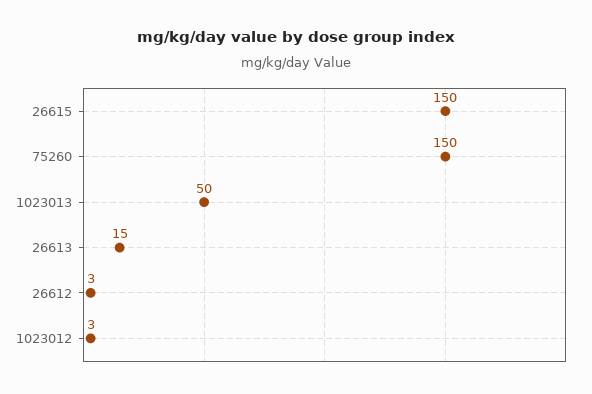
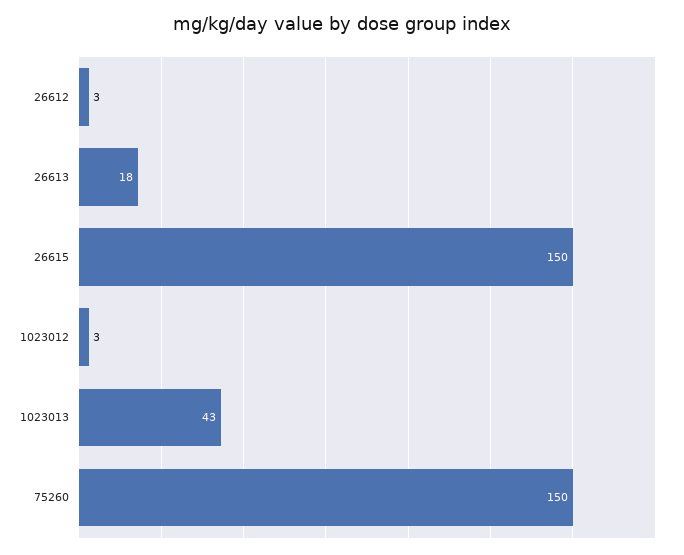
  {
    "26615": 150,
    "75260": 150,
-   "1023013": 50,
+   "1023013": 43,
-   "26613": 15,
+   "26613": 18,
    "26612": 3,
    "1023012": 3
  }

